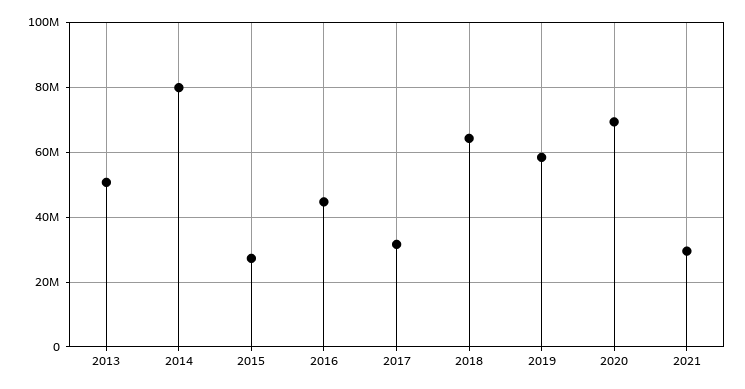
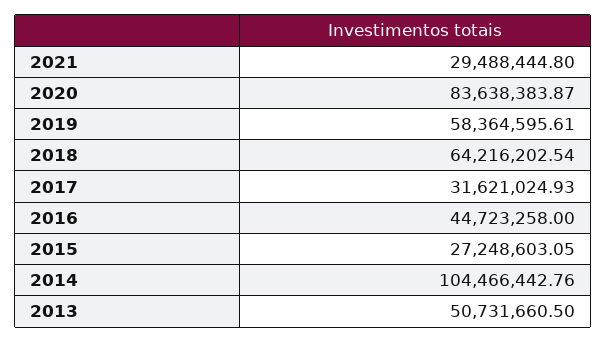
  {
    "2013": 50731660.5,
-   "2014": 80000000,
+   "2014": 104466442.76,
    "2015": 27248603.05,
    "2016": 44723258,
    "2017": 31621024.93,
    "2018": 64216202.54,
    "2019": 58364595.61,
-   "2020": 70000000,
+   "2020": 83638383.87,
    "2021": 29488444.8
  }

